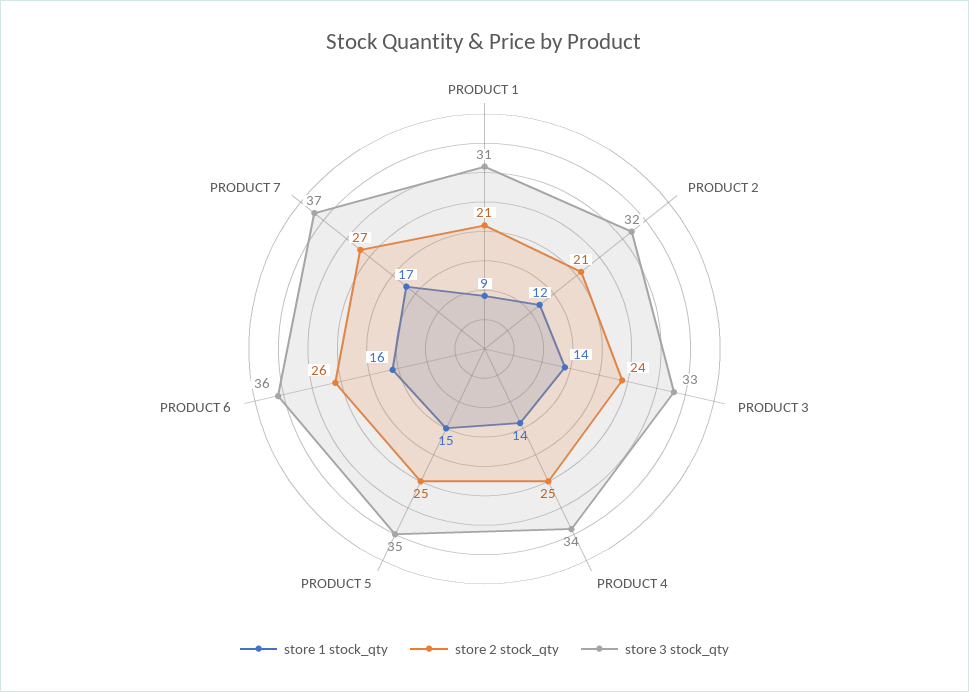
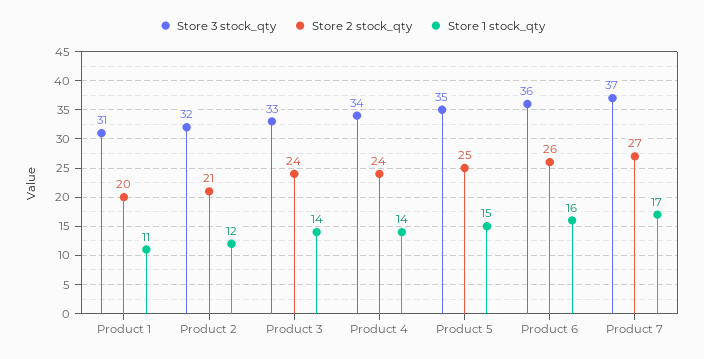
  {
    "store 1 stock_qty": {
-     "PRODUCT 1": 9,
+     "PRODUCT 1": 11,
      "PRODUCT 2": 12,
      "PRODUCT 3": 14,
      "PRODUCT 4": 14,
      "PRODUCT 5": 15,
      "PRODUCT 6": 16,
      "PRODUCT 7": 17
    },
    "store 2 stock_qty": {
-     "PRODUCT 1": 21,
+     "PRODUCT 1": 20,
      "PRODUCT 2": 21,
      "PRODUCT 3": 24,
-     "PRODUCT 4": 25,
+     "PRODUCT 4": 24,
      "PRODUCT 5": 25,
      "PRODUCT 6": 26,
      "PRODUCT 7": 27
    },
    "store 3 stock_qty": {
      "PRODUCT 1": 31,
      "PRODUCT 2": 32,
      "PRODUCT 3": 33,
      "PRODUCT 4": 34,
      "PRODUCT 5": 35,
      "PRODUCT 6": 36,
      "PRODUCT 7": 37
    }
  }

